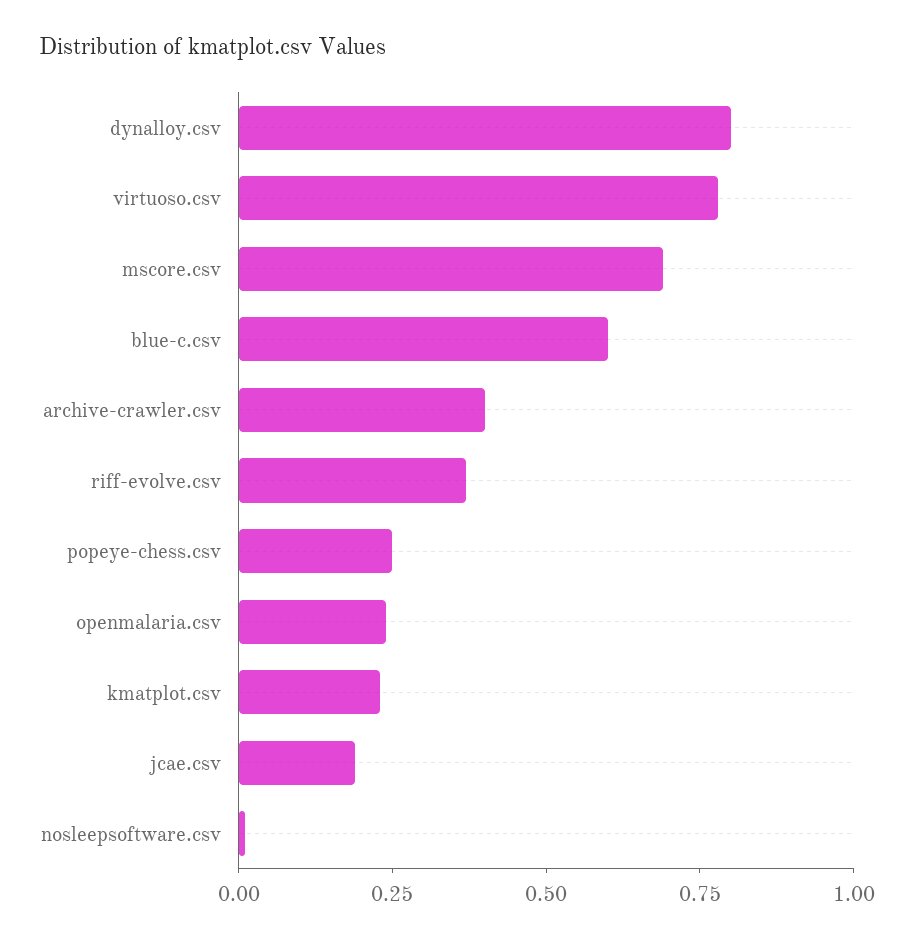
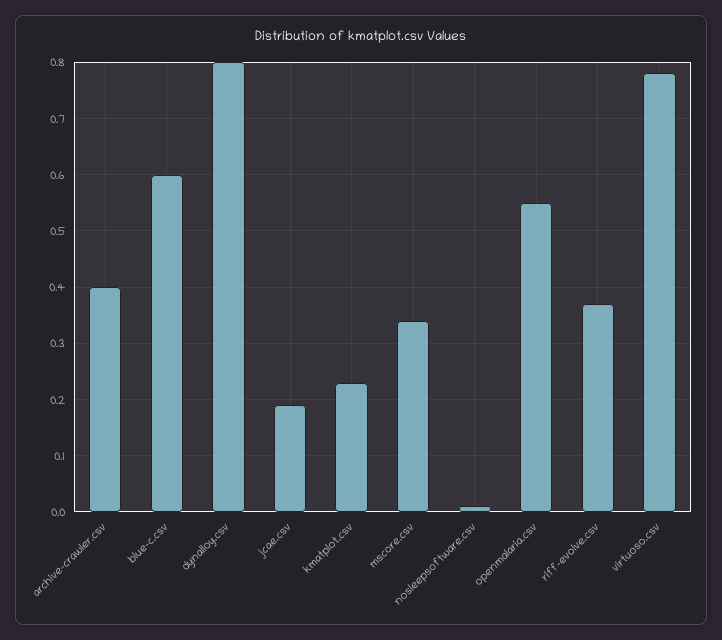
  {
    "dynalloy.csv": 0.8,
    "virtuoso.csv": 0.8,
-   "mscore.csv": 0.7,
+   "mscore.csv": 0.35,
    "blue-c.csv": 0.6,
    "archive-crawler.csv": 0.4,
    "riff-evolve.csv": 0.35,
-   "popeye-chess.csv": 0.25,
-   "openmalaria.csv": 0.25,
+   "openmalaria.csv": 0.55,
    "kmatplot.csv": 0.25,
    "jcae.csv": 0.2,
    "nosleepsoftware.csv": 0
  }

